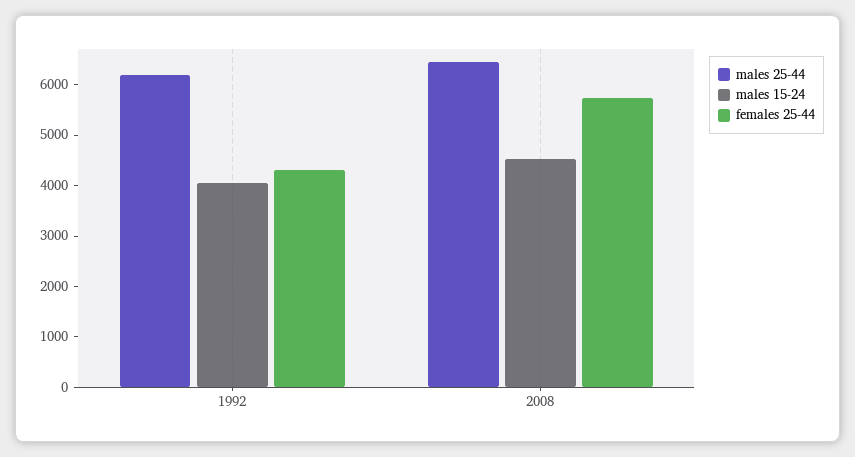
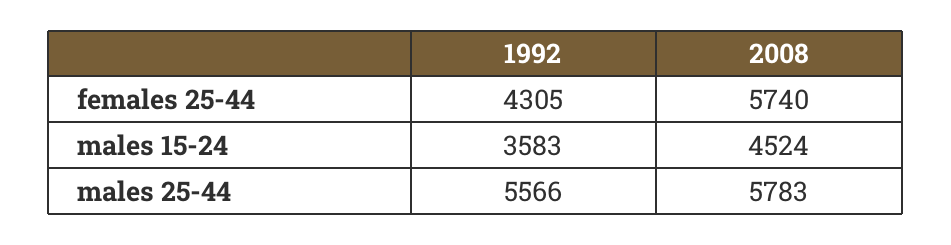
  {
    "males 25-44": {
-     "1992": 6200,
+     "1992": 5566,
-     "2008": 6400
+     "2008": 5783
    },
    "males 15-24": {
-     "1992": 4000,
+     "1992": 3583,
      "2008": 4524
    },
    "females 25-44": {
      "1992": 4305,
      "2008": 5740
    }
  }

